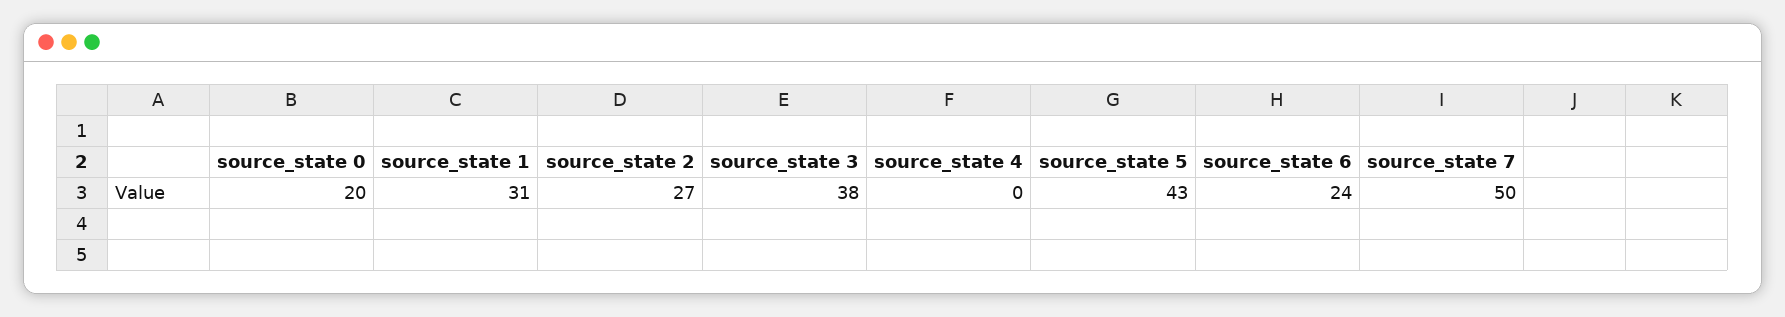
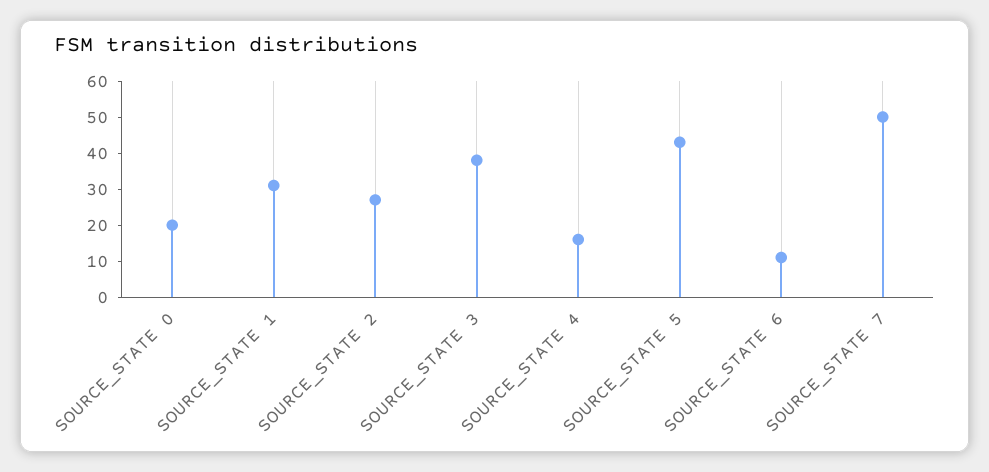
  {
    "source_state 0": 20,
    "source_state 1": 31,
    "source_state 2": 27,
    "source_state 3": 38,
-   "source_state 4": 0,
+   "source_state 4": 15,
    "source_state 5": 43,
-   "source_state 6": 24,
+   "source_state 6": 10,
    "source_state 7": 50
  }

